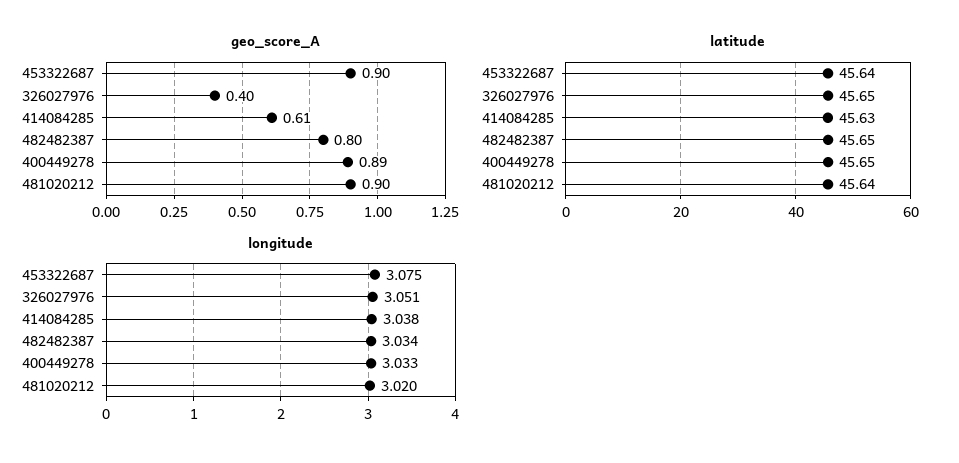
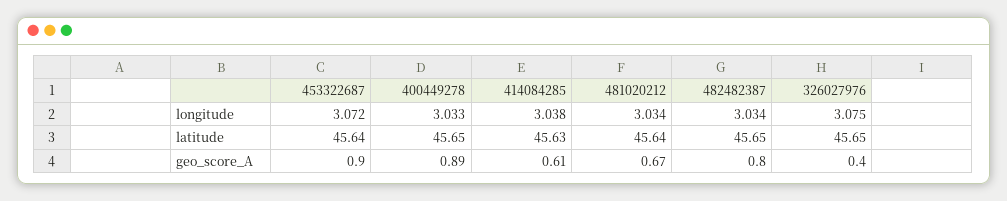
  {
    "geo_score_A": {
      "453322687": 0.9,
      "326027976": 0.4,
      "414084285": 0.61,
      "482482387": 0.8,
      "400449278": 0.89,
-     "481020212": 0.9
+     "481020212": 0.67
    },
    "latitude": {
      "453322687": 45.64,
      "326027976": 45.65,
      "414084285": 45.63,
      "482482387": 45.65,
      "400449278": 45.65,
      "481020212": 45.64
    },
    "longitude": {
-     "453322687": 3.075,
+     "453322687": 3.072,
-     "326027976": 3.051,
+     "326027976": 3.075,
      "414084285": 3.038,
      "482482387": 3.034,
      "400449278": 3.033,
-     "481020212": 3.02
+     "481020212": 3.034
    }
  }

